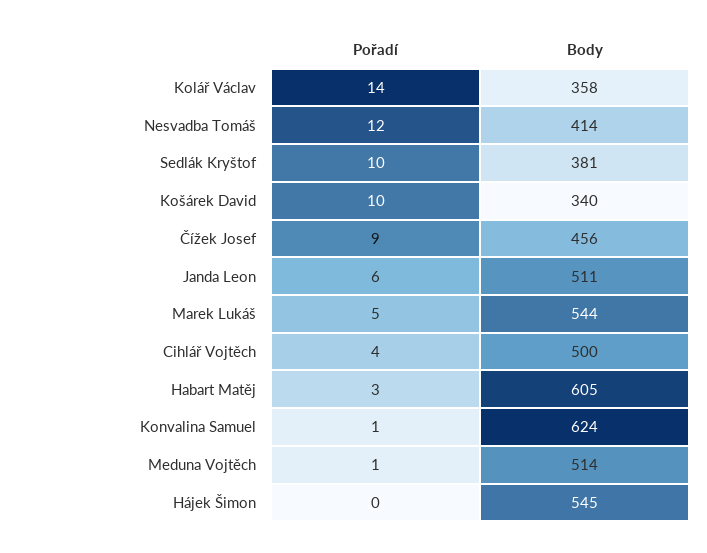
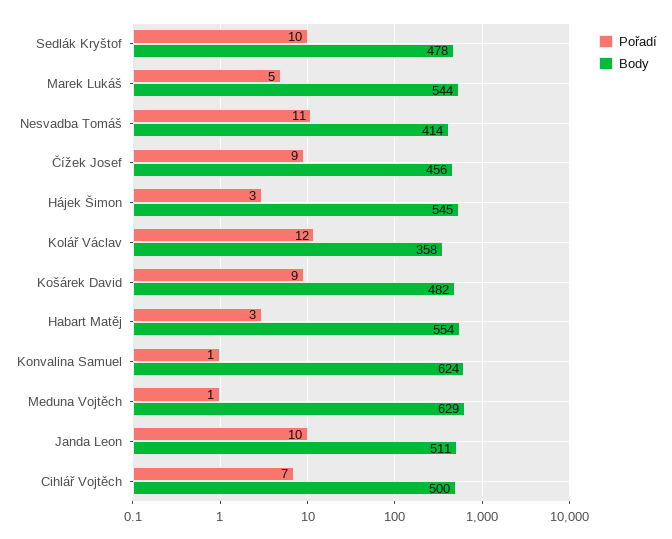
  {
    "Pořadí": {
-     "Kolář Václav": 14,
+     "Kolář Václav": 12,
-     "Nesvadba Tomáš": 12,
+     "Nesvadba Tomáš": 11,
      "Sedlák Kryštof": 10,
-     "Košárek David": 10,
+     "Košárek David": 9,
      "Čížek Josef": 9,
-     "Janda Leon": 6,
+     "Janda Leon": 10,
      "Marek Lukáš": 5,
-     "Cihlář Vojtěch": 4,
+     "Cihlář Vojtěch": 7,
      "Habart Matěj": 3,
      "Konvalina Samuel": 1,
      "Meduna Vojtěch": 1,
-     "Hájek Šimon": 0
+     "Hájek Šimon": 3
    },
    "Body": {
      "Kolář Václav": 358,
      "Nesvadba Tomáš": 414,
-     "Sedlák Kryštof": 381,
+     "Sedlák Kryštof": 478,
-     "Košárek David": 340,
+     "Košárek David": 482,
      "Čížek Josef": 456,
      "Janda Leon": 511,
      "Marek Lukáš": 544,
      "Cihlář Vojtěch": 500,
-     "Habart Matěj": 605,
+     "Habart Matěj": 554,
      "Konvalina Samuel": 624,
-     "Meduna Vojtěch": 514,
+     "Meduna Vojtěch": 629,
      "Hájek Šimon": 545
    }
  }

